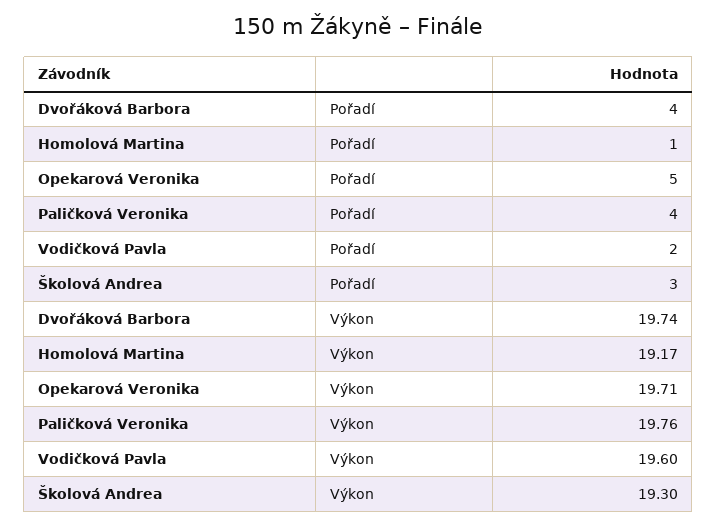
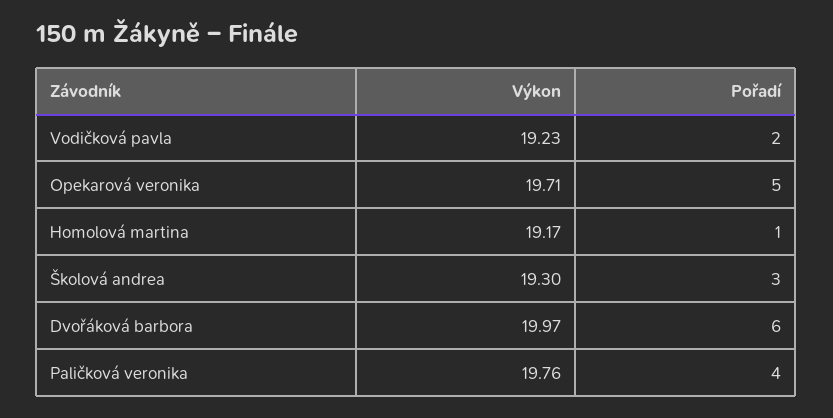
  {
    "Dvořáková Barbora": {
-     "Pořadí": 4,
+     "Pořadí": 6,
-     "Výkon": 19.74
+     "Výkon": 19.97
    },
    "Homolová Martina": {
      "Pořadí": 1,
      "Výkon": 19.17
    },
    "Opekarová Veronika": {
      "Pořadí": 5,
      "Výkon": 19.71
    },
    "Paličková Veronika": {
      "Pořadí": 4,
      "Výkon": 19.76
    },
    "Vodičková Pavla": {
      "Pořadí": 2,
-     "Výkon": 19.6
+     "Výkon": 19.23
    },
    "Školová Andrea": {
      "Pořadí": 3,
      "Výkon": 19.3
    }
  }

